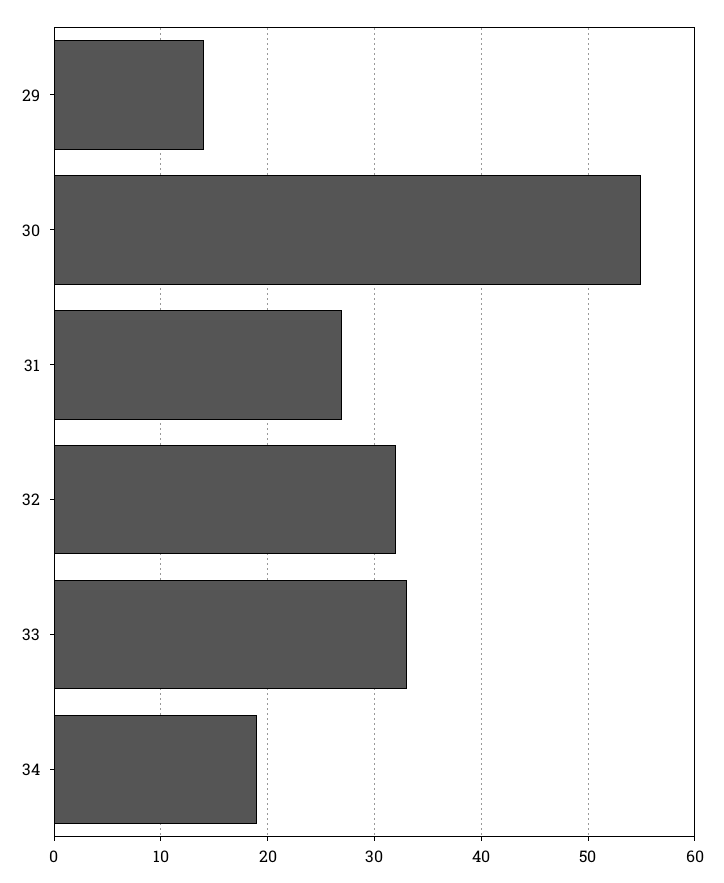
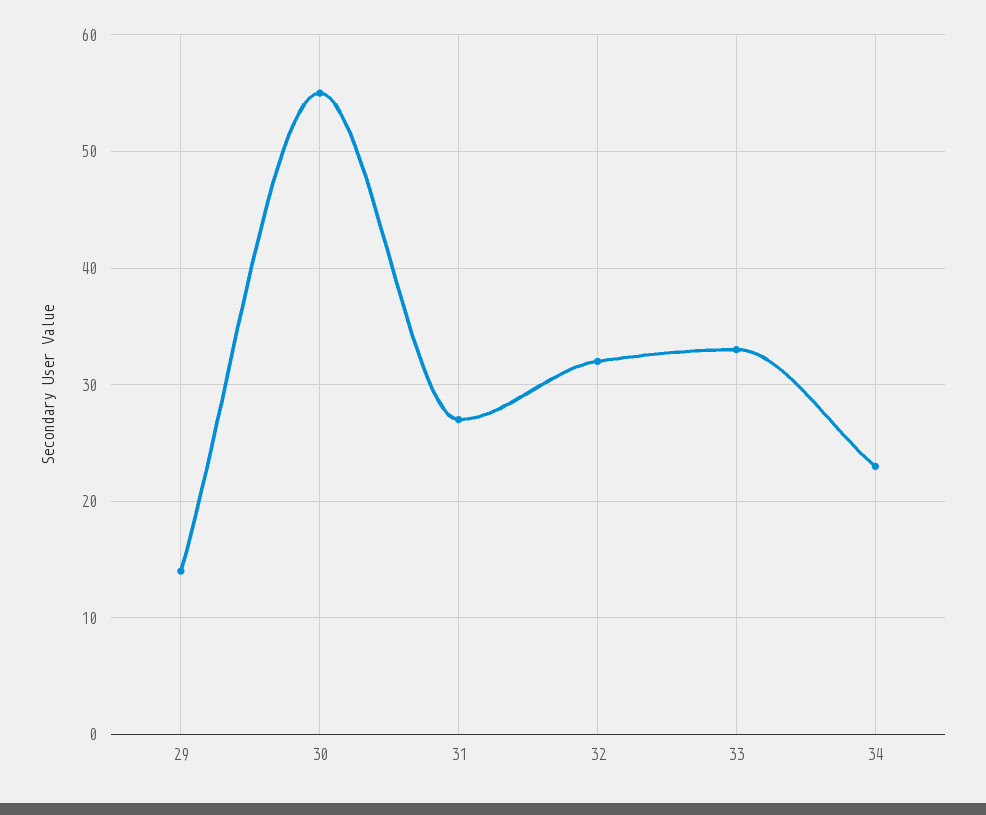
  {
    "29": 14,
    "30": 55,
    "31": 27,
    "32": 32,
    "33": 33,
-   "34": 19
+   "34": 23
  }

